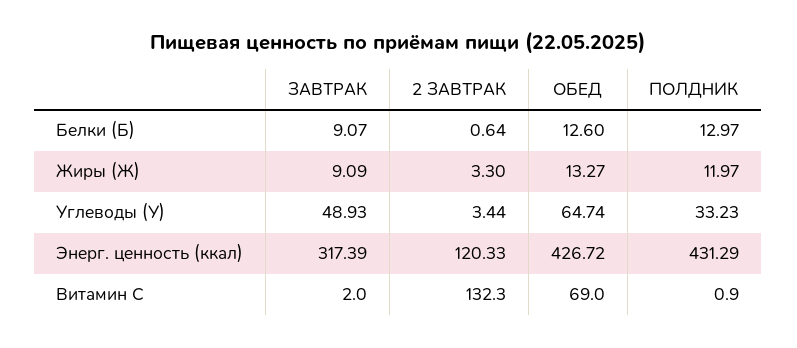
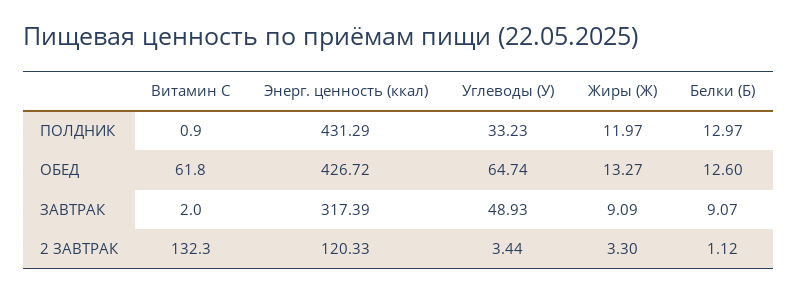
  {
    "ЗАВТРАК": {
      "Белки (Б)": 9.07,
      "Жиры (Ж)": 9.09,
      "Углеводы (У)": 48.93,
      "Энерг. ценность (ккал)": 317.39,
      "Витамин С": 2
    },
    "2 ЗАВТРАК": {
-     "Белки (Б)": 0.64,
+     "Белки (Б)": 1.12,
      "Жиры (Ж)": 3.3,
      "Углеводы (У)": 3.44,
      "Энерг. ценность (ккал)": 120.33,
      "Витамин С": 132.3
    },
    "ОБЕД": {
      "Белки (Б)": 12.6,
      "Жиры (Ж)": 13.27,
      "Углеводы (У)": 64.74,
      "Энерг. ценность (ккал)": 426.72,
-     "Витамин С": 69
+     "Витамин С": 61.8
    },
    "ПОЛДНИК": {
      "Белки (Б)": 12.97,
      "Жиры (Ж)": 11.97,
      "Углеводы (У)": 33.23,
      "Энерг. ценность (ккал)": 431.29,
      "Витамин С": 0.9
    }
  }

